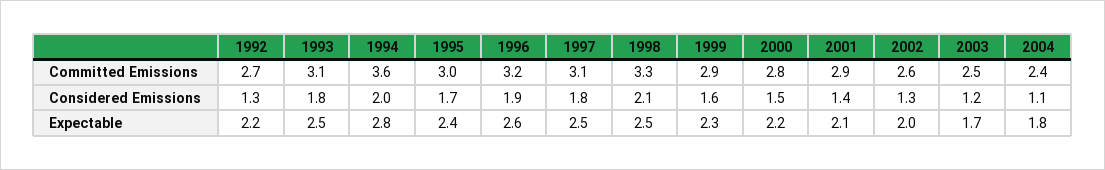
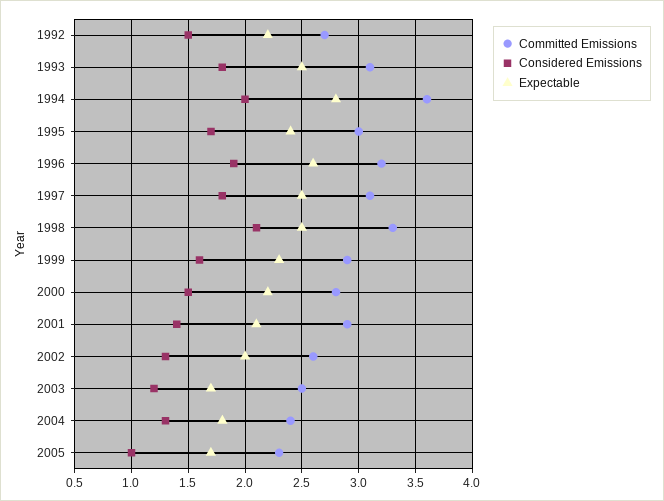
  {
    "Committed Emissions": {
      "1992": 2.7,
      "1993": 3.1,
      "1994": 3.6,
      "1995": 3,
      "1996": 3.2,
      "1997": 3.1,
      "1998": 3.3,
      "1999": 2.9,
      "2000": 2.8,
      "2001": 2.9,
      "2002": 2.6,
      "2003": 2.5,
-     "2004": 2.4
+     "2004": 2.4,
+     "2005": 2.3
    },
    "Considered Emissions": {
-     "1992": 1.3,
+     "1992": 1.5,
      "1993": 1.8,
      "1994": 2,
      "1995": 1.7,
      "1996": 1.9,
      "1997": 1.8,
      "1998": 2.1,
      "1999": 1.6,
      "2000": 1.5,
      "2001": 1.4,
      "2002": 1.3,
      "2003": 1.2,
-     "2004": 1.1
+     "2004": 1.3,
+     "2005": 1
    },
    "Expectable": {
      "1992": 2.2,
      "1993": 2.5,
      "1994": 2.8,
      "1995": 2.4,
      "1996": 2.6,
      "1997": 2.5,
      "1998": 2.5,
      "1999": 2.3,
      "2000": 2.2,
      "2001": 2.1,
      "2002": 2,
      "2003": 1.7,
-     "2004": 1.8
+     "2004": 1.8,
+     "2005": 1.7
    }
  }

